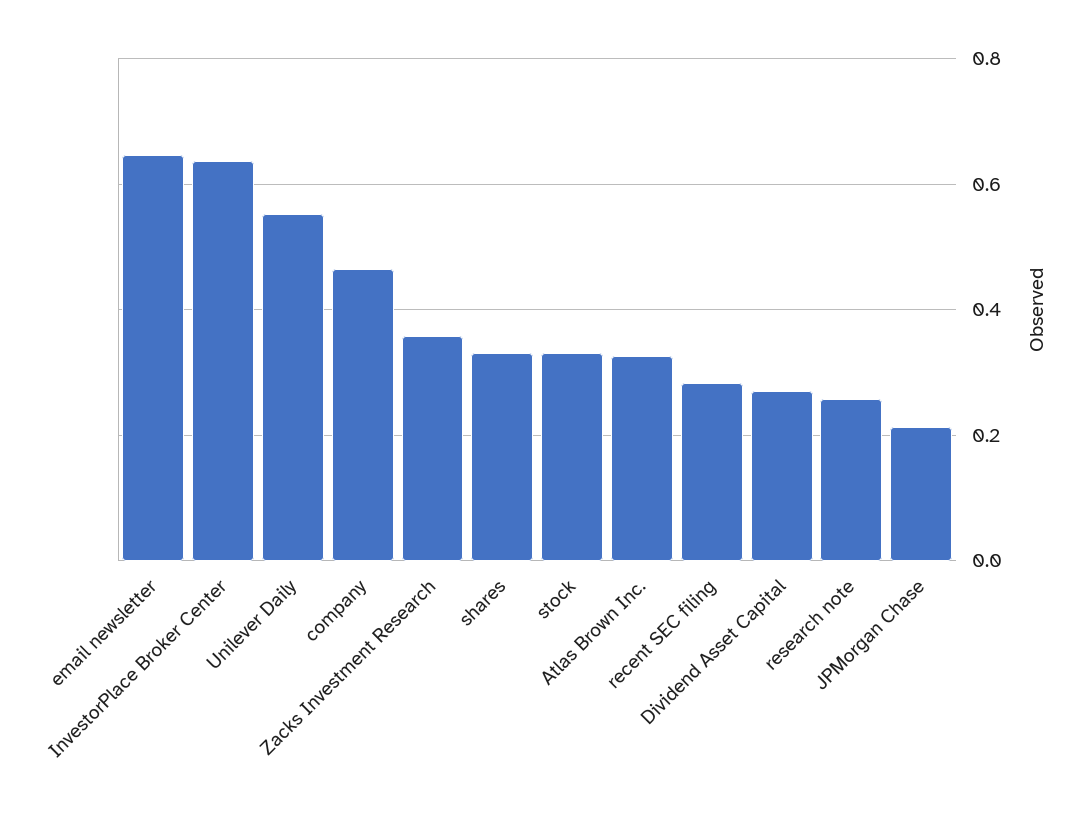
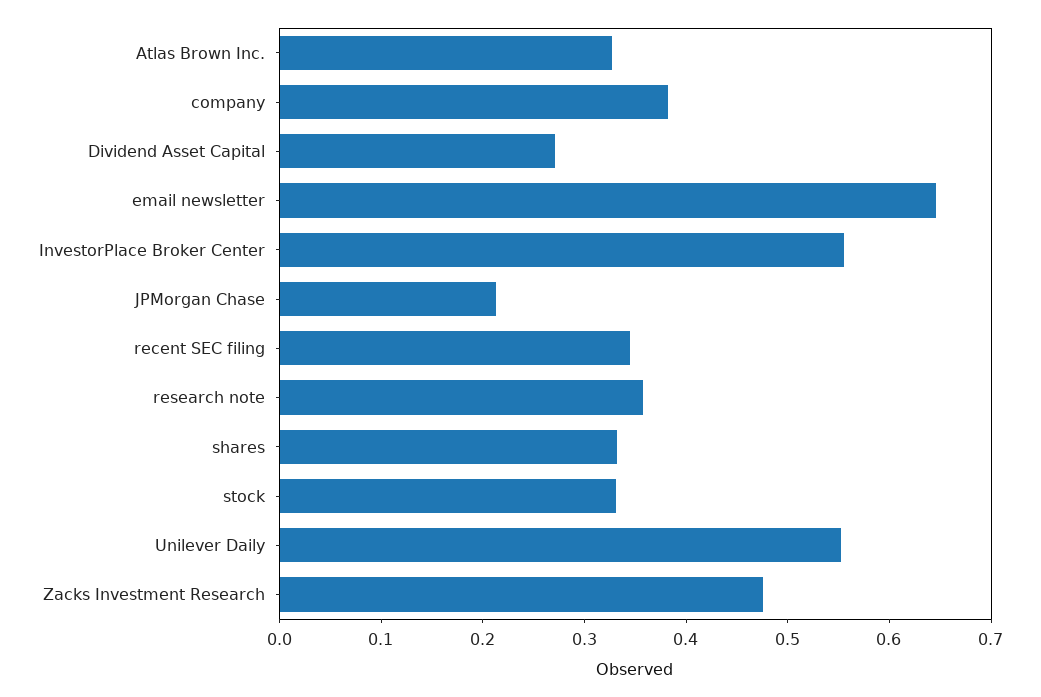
  {
    "email newsletter": 0.64,
-   "InvestorPlace Broker Center": 0.64,
+   "InvestorPlace Broker Center": 0.56,
    "Unilever Daily": 0.56,
-   "company": 0.46,
+   "company": 0.38,
-   "Zacks Investment Research": 0.36,
+   "Zacks Investment Research": 0.48,
    "shares": 0.34,
    "stock": 0.34,
    "Atlas Brown Inc.": 0.32,
-   "recent SEC filing": 0.28,
+   "recent SEC filing": 0.34,
    "Dividend Asset Capital": 0.28,
-   "research note": 0.26,
+   "research note": 0.36,
    "JPMorgan Chase": 0.22
  }

